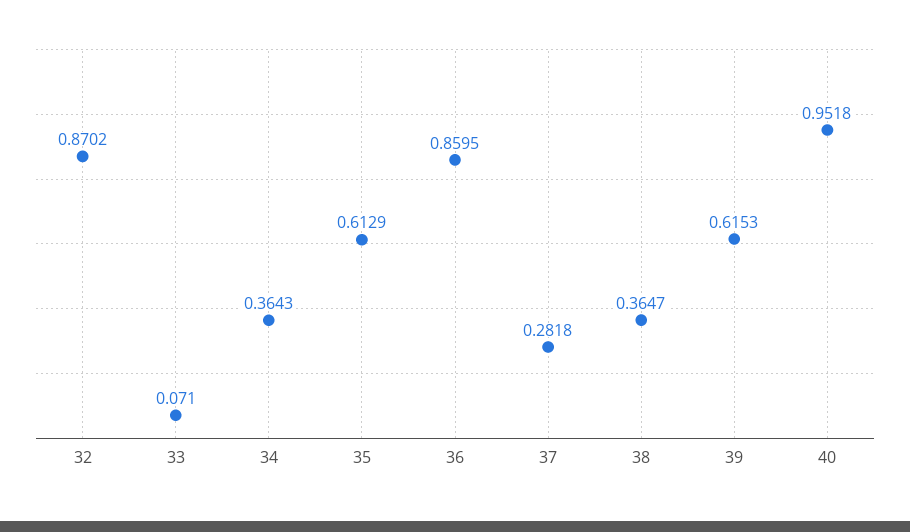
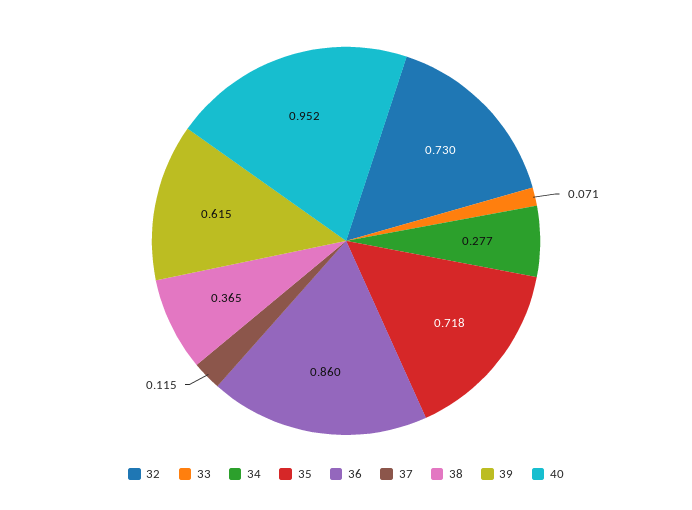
  {
-   "32": 0.8702,
+   "32": 0.73,
    "33": 0.071,
-   "34": 0.3643,
+   "34": 0.277,
-   "35": 0.6129,
+   "35": 0.718,
    "36": 0.8595,
-   "37": 0.2818,
+   "37": 0.115,
    "38": 0.3647,
    "39": 0.6153,
    "40": 0.9518
  }

